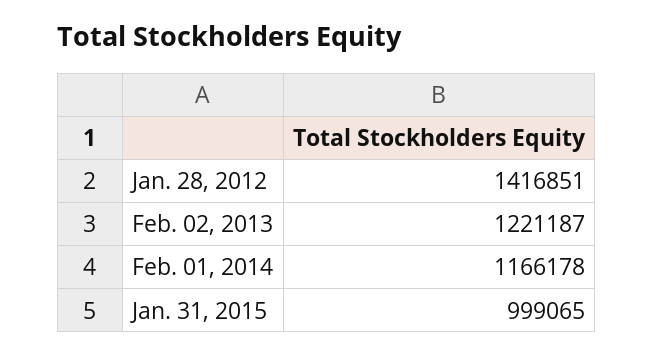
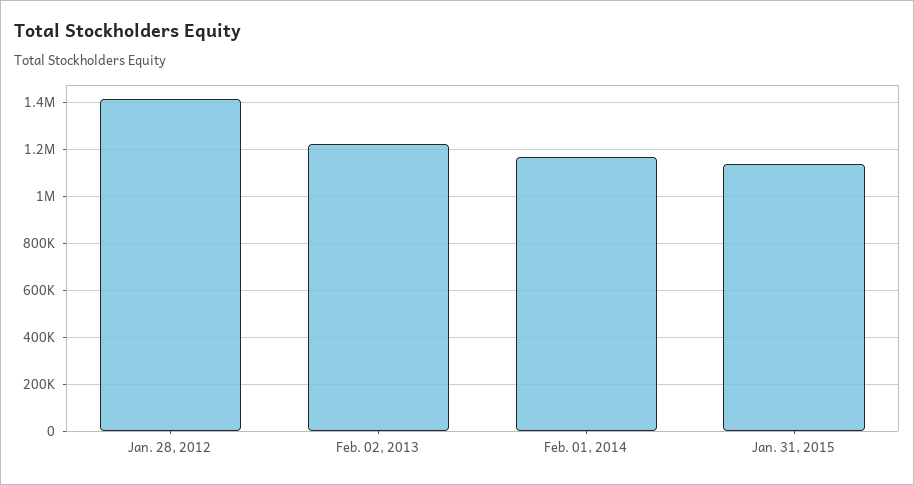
  {
    "Jan. 28, 2012": 1416851,
    "Feb. 02, 2013": 1221187,
    "Feb. 01, 2014": 1166178,
-   "Jan. 31, 2015": 999065
+   "Jan. 31, 2015": 1150000
  }

